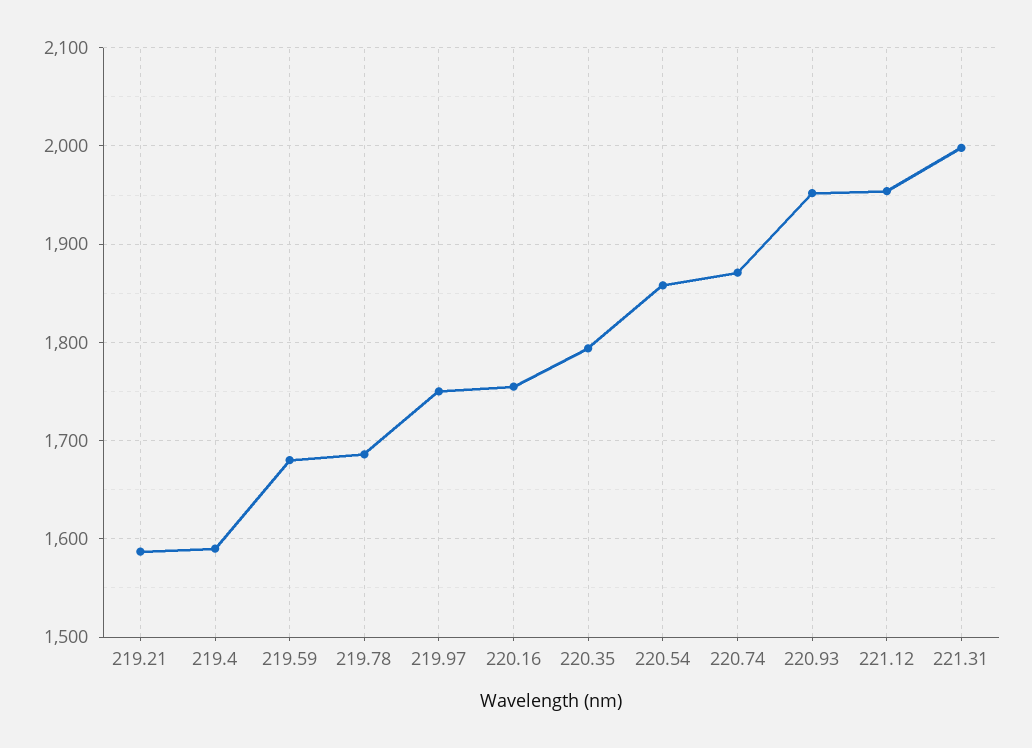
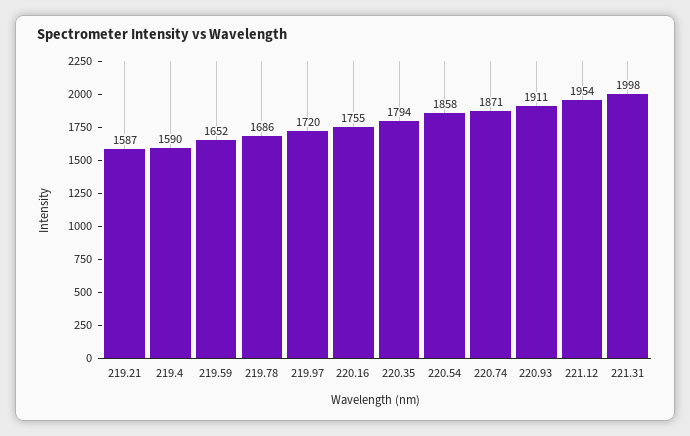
  {
    "219.21": 1587,
    "219.4": 1590,
-   "219.59": 1680,
+   "219.59": 1652,
    "219.78": 1686,
-   "219.97": 1750,
+   "219.97": 1720,
    "220.16": 1755,
    "220.35": 1794,
    "220.54": 1858,
    "220.74": 1871,
-   "220.93": 1950,
+   "220.93": 1911,
    "221.12": 1954,
    "221.31": 1998
  }

